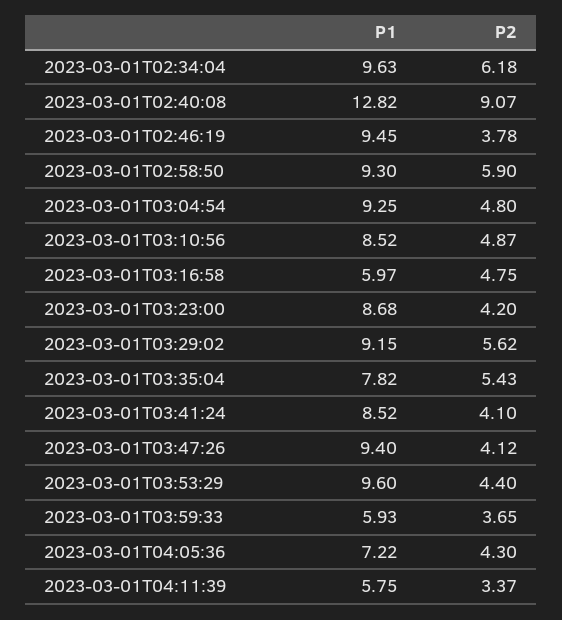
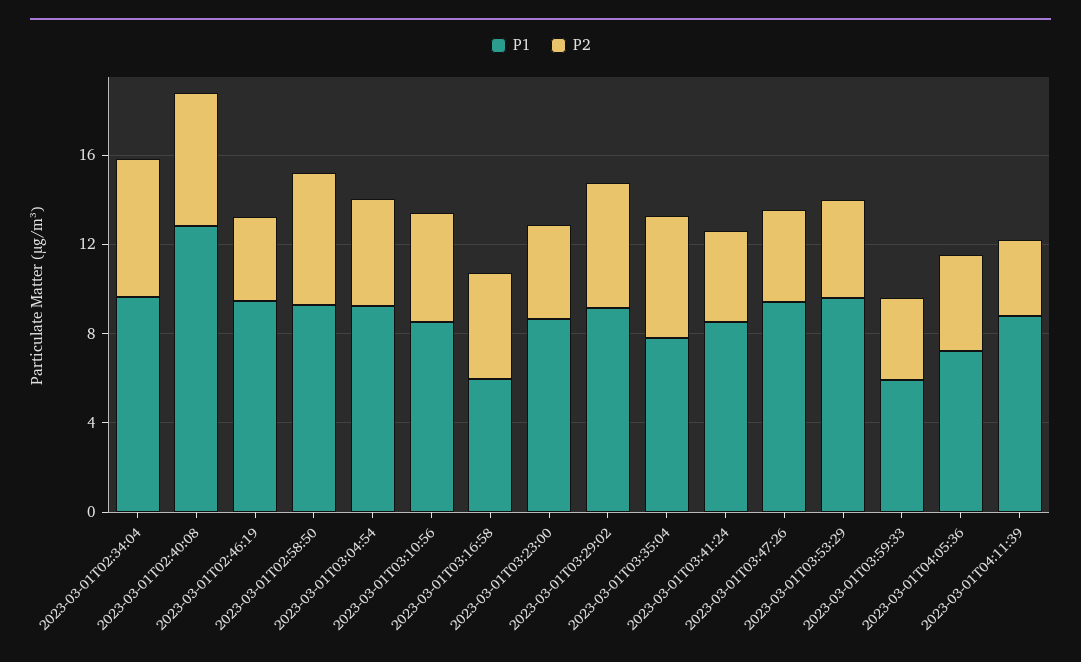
  {
    "P1": {
      "2023-03-01T02:34:04": 9.63,
      "2023-03-01T02:40:08": 12.82,
      "2023-03-01T02:46:19": 9.45,
      "2023-03-01T02:58:50": 9.3,
      "2023-03-01T03:04:54": 9.25,
      "2023-03-01T03:10:56": 8.52,
      "2023-03-01T03:16:58": 5.97,
      "2023-03-01T03:23:00": 8.68,
      "2023-03-01T03:29:02": 9.15,
      "2023-03-01T03:35:04": 7.82,
      "2023-03-01T03:41:24": 8.52,
      "2023-03-01T03:47:26": 9.4,
      "2023-03-01T03:53:29": 9.6,
      "2023-03-01T03:59:33": 5.93,
      "2023-03-01T04:05:36": 7.22,
-     "2023-03-01T04:11:39": 5.75
+     "2023-03-01T04:11:39": 9
    },
    "P2": {
      "2023-03-01T02:34:04": 6.18,
-     "2023-03-01T02:40:08": 9.07,
+     "2023-03-01T02:40:08": 6,
      "2023-03-01T02:46:19": 3.78,
      "2023-03-01T02:58:50": 5.9,
      "2023-03-01T03:04:54": 4.8,
      "2023-03-01T03:10:56": 4.87,
      "2023-03-01T03:16:58": 4.75,
      "2023-03-01T03:23:00": 4.2,
      "2023-03-01T03:29:02": 5.62,
      "2023-03-01T03:35:04": 5.43,
      "2023-03-01T03:41:24": 4.1,
      "2023-03-01T03:47:26": 4.12,
      "2023-03-01T03:53:29": 4.4,
      "2023-03-01T03:59:33": 3.65,
      "2023-03-01T04:05:36": 4.3,
      "2023-03-01T04:11:39": 3.37
    }
  }

